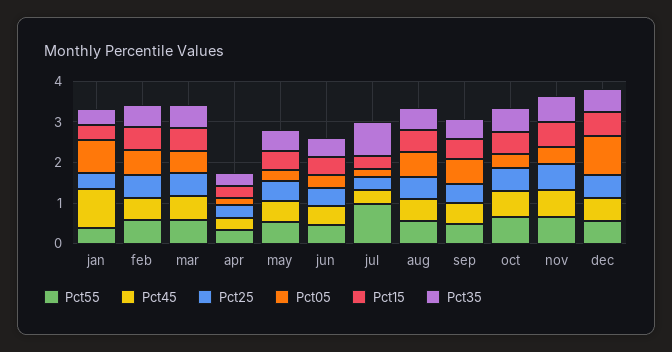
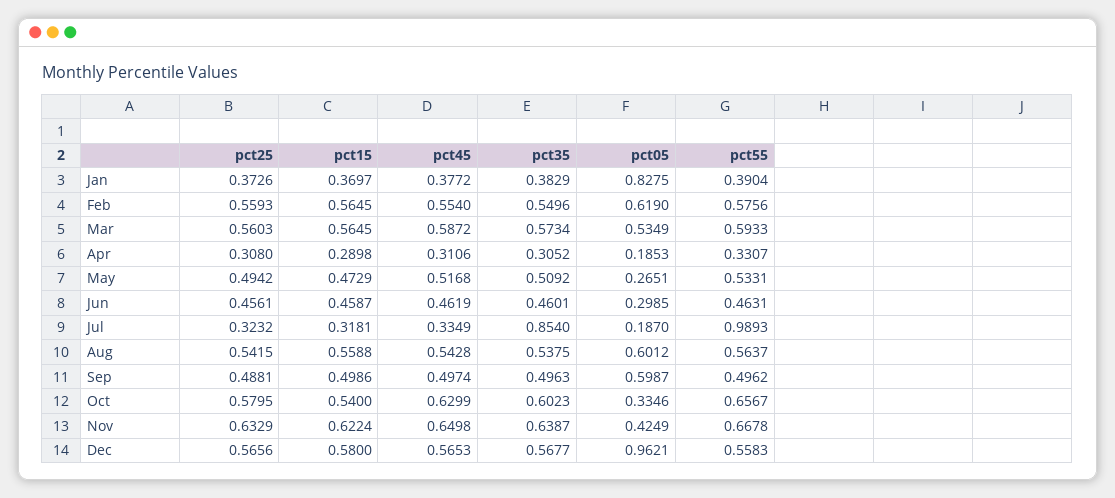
  {
    "Pct55": {
      "jan": 0.3904,
      "feb": 0.5756,
      "mar": 0.5933,
      "apr": 0.3307,
      "may": 0.5331,
      "jun": 0.4631,
      "jul": 0.9893,
      "aug": 0.5637,
      "sep": 0.4962,
      "oct": 0.6567,
      "nov": 0.6678,
      "dec": 0.5583
    },
    "Pct45": {
-     "jan": 1,
+     "jan": 0.3772,
      "feb": 0.554,
      "mar": 0.5872,
      "apr": 0.3106,
      "may": 0.5168,
      "jun": 0.4619,
      "jul": 0.3349,
      "aug": 0.5428,
      "sep": 0.4974,
      "oct": 0.6299,
      "nov": 0.6498,
      "dec": 0.5653
    },
    "Pct25": {
      "jan": 0.3726,
      "feb": 0.5593,
      "mar": 0.5603,
      "apr": 0.308,
      "may": 0.4942,
      "jun": 0.4561,
      "jul": 0.3232,
      "aug": 0.5415,
      "sep": 0.4881,
      "oct": 0.5795,
      "nov": 0.6329,
      "dec": 0.5656
    },
    "Pct05": {
      "jan": 0.8275,
      "feb": 0.619,
      "mar": 0.5349,
      "apr": 0.1853,
      "may": 0.2651,
      "jun": 0.2985,
      "jul": 0.187,
      "aug": 0.6012,
      "sep": 0.5987,
      "oct": 0.3346,
      "nov": 0.4249,
      "dec": 0.9621
    },
    "Pct15": {
      "jan": 0.3697,
      "feb": 0.5645,
      "mar": 0.5645,
      "apr": 0.2898,
      "may": 0.4729,
      "jun": 0.4587,
      "jul": 0.3181,
      "aug": 0.5588,
      "sep": 0.4986,
      "oct": 0.54,
      "nov": 0.6224,
      "dec": 0.58
    },
    "Pct35": {
      "jan": 0.3829,
      "feb": 0.5496,
      "mar": 0.5734,
      "apr": 0.3052,
      "may": 0.5092,
      "jun": 0.4601,
      "jul": 0.854,
      "aug": 0.5375,
      "sep": 0.4963,
      "oct": 0.6023,
      "nov": 0.6387,
      "dec": 0.5677
    }
  }

